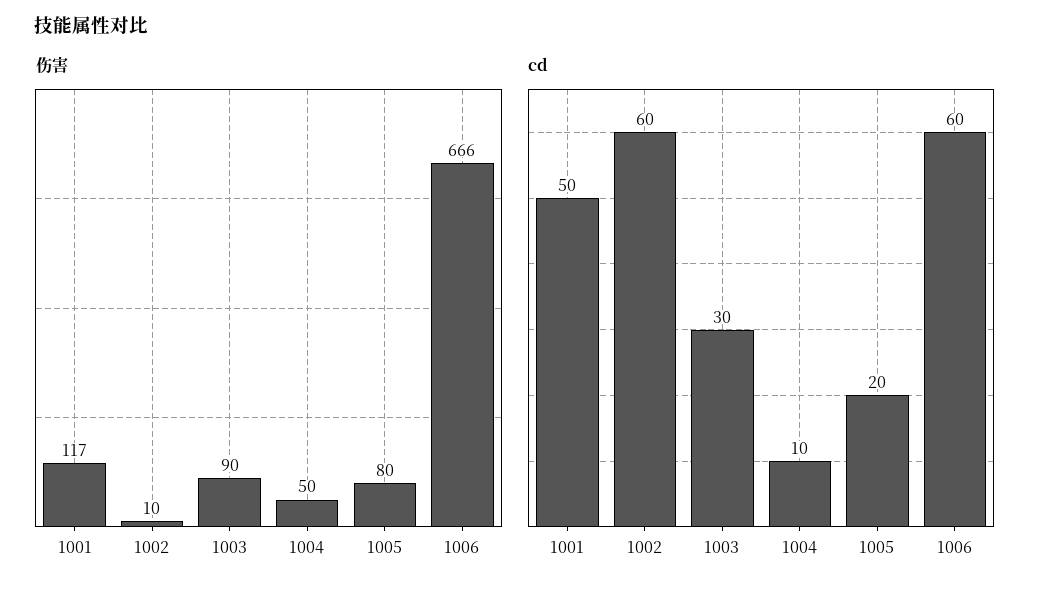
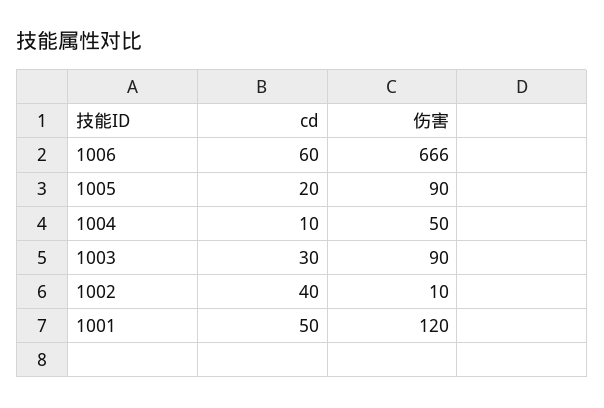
  {
    "伤害": {
-     "1001": 117,
+     "1001": 120,
      "1002": 10,
      "1003": 90,
      "1004": 50,
-     "1005": 80,
+     "1005": 90,
      "1006": 666
    },
    "cd": {
      "1001": 50,
-     "1002": 60,
+     "1002": 40,
      "1003": 30,
      "1004": 10,
      "1005": 20,
      "1006": 60
    }
  }

